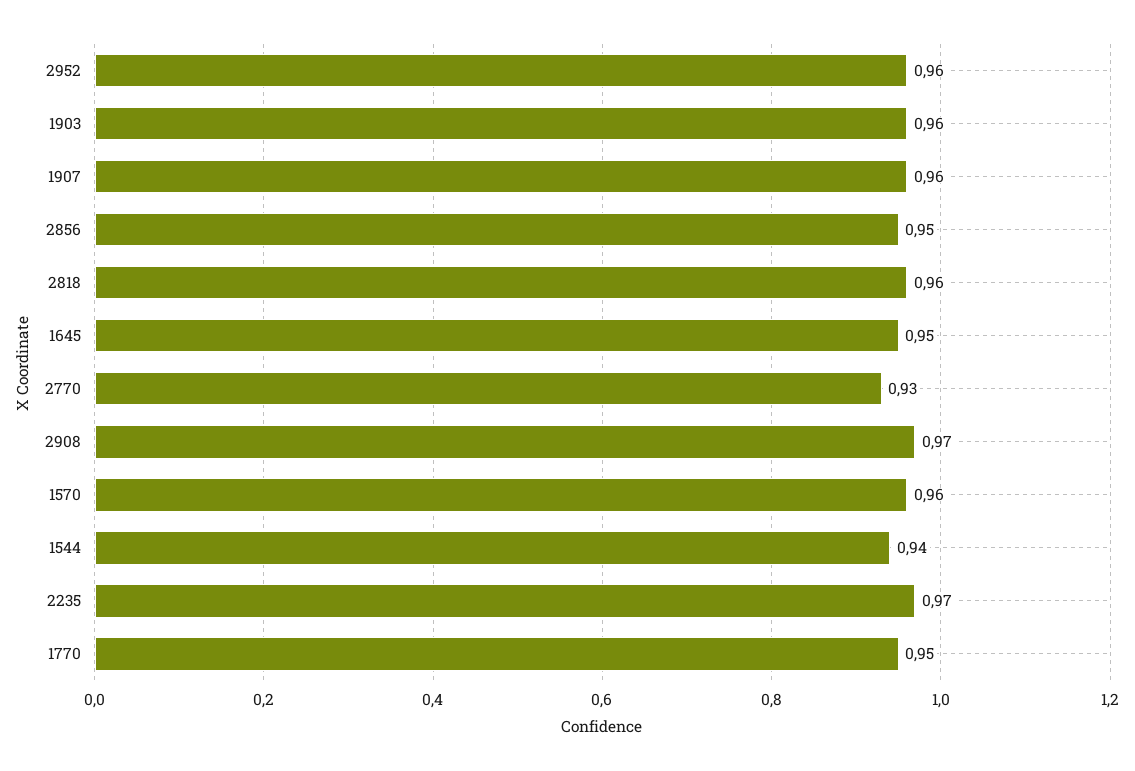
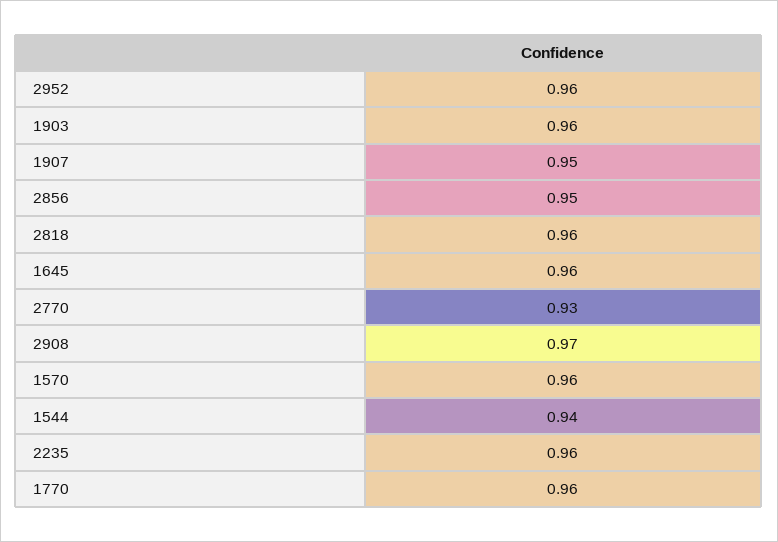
  {
    "2952": 0.96,
    "1903": 0.96,
-   "1907": 0.96,
+   "1907": 0.95,
    "2856": 0.95,
    "2818": 0.96,
-   "1645": 0.95,
+   "1645": 0.96,
    "2770": 0.93,
    "2908": 0.97,
    "1570": 0.96,
    "1544": 0.94,
-   "2235": 0.97,
+   "2235": 0.96,
-   "1770": 0.95
+   "1770": 0.96
  }

